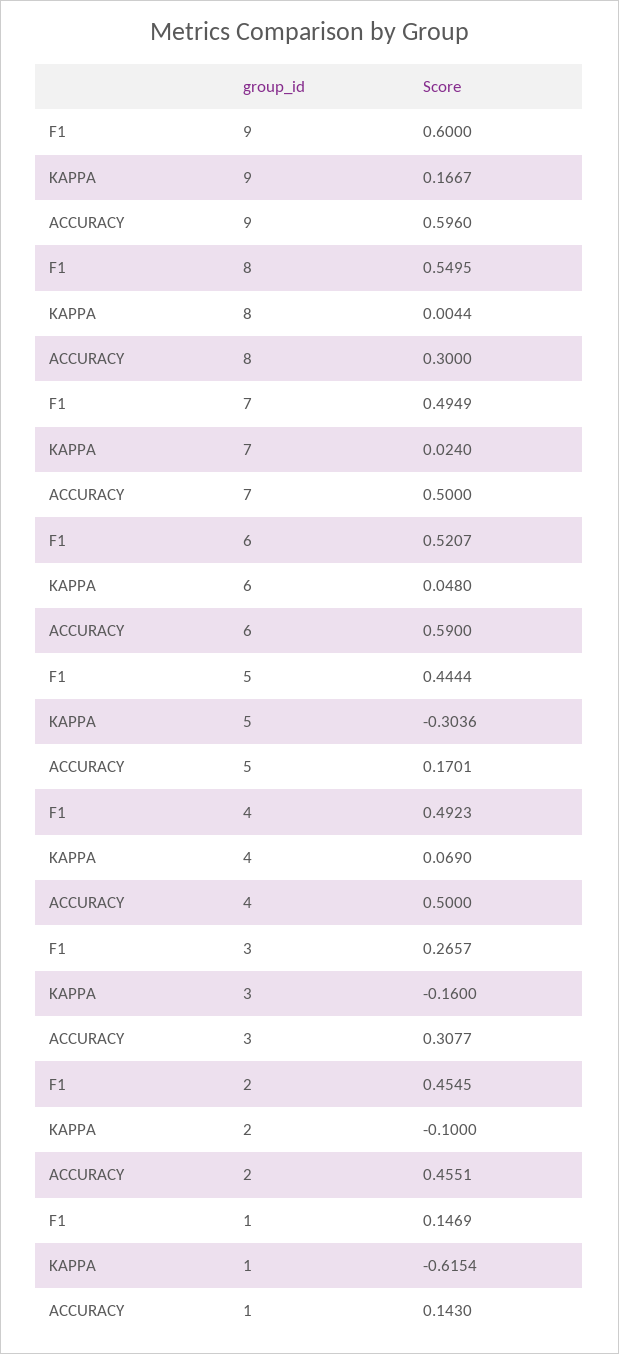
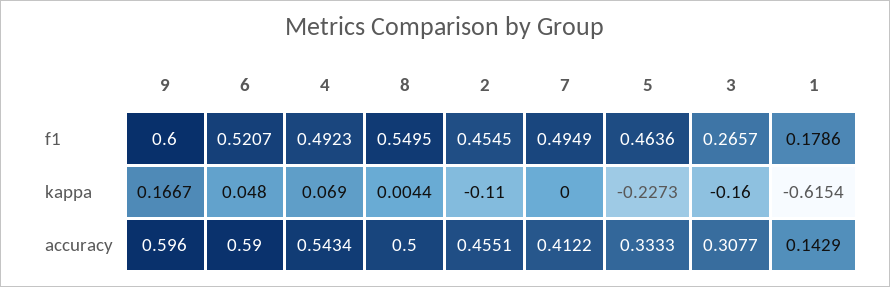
  {
    "F1": {
      "9": 0.6,
      "8": 0.5495,
      "7": 0.4949,
      "6": 0.5207,
-     "5": 0.4444,
+     "5": 0.4636,
      "4": 0.4923,
      "3": 0.2657,
      "2": 0.4545,
-     "1": 0.1469
+     "1": 0.1786
    },
    "KAPPA": {
      "9": 0.1667,
      "8": 0.0044,
-     "7": 0.024,
+     "7": 0,
      "6": 0.048,
-     "5": -0.3036,
+     "5": -0.2273,
      "4": 0.069,
      "3": -0.16,
-     "2": -0.1,
+     "2": -0.11,
      "1": -0.6154
    },
    "ACCURACY": {
      "9": 0.596,
-     "8": 0.3,
+     "8": 0.5,
-     "7": 0.5,
+     "7": 0.4122,
      "6": 0.59,
-     "5": 0.1701,
+     "5": 0.3333,
-     "4": 0.5,
+     "4": 0.5434,
      "3": 0.3077,
      "2": 0.4551,
-     "1": 0.143
+     "1": 0.1429
    }
  }

